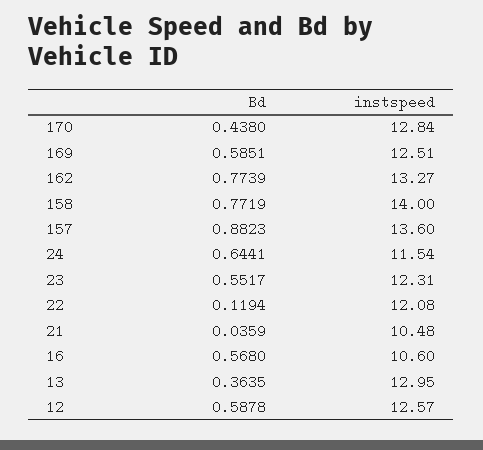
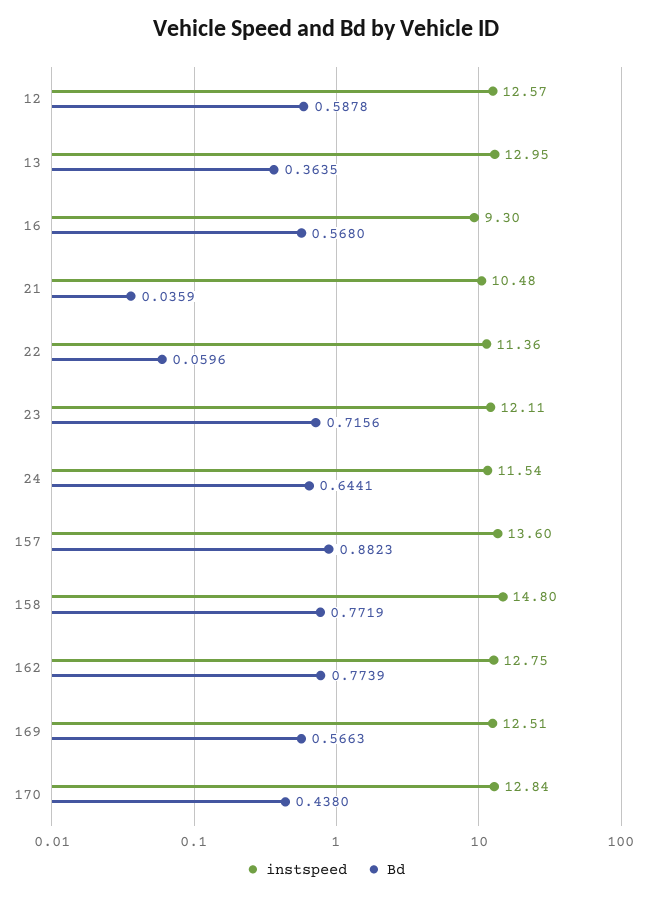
  {
    "Bd": {
      "170": 0.438,
-     "169": 0.5851,
+     "169": 0.5663,
      "162": 0.7739,
      "158": 0.7719,
      "157": 0.8823,
      "24": 0.6441,
-     "23": 0.5517,
+     "23": 0.7156,
-     "22": 0.1194,
+     "22": 0.0596,
      "21": 0.0359,
      "16": 0.568,
      "13": 0.3635,
      "12": 0.5878
    },
    "instspeed": {
      "170": 12.84,
      "169": 12.51,
-     "162": 13.27,
+     "162": 12.75,
-     "158": 14,
+     "158": 14.8,
      "157": 13.6,
      "24": 11.54,
-     "23": 12.31,
+     "23": 12.11,
-     "22": 12.08,
+     "22": 11.36,
      "21": 10.48,
-     "16": 10.6,
+     "16": 9.3,
      "13": 12.95,
      "12": 12.57
    }
  }

